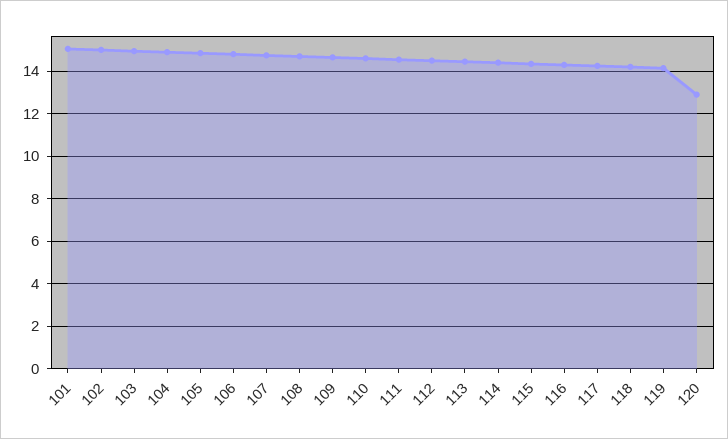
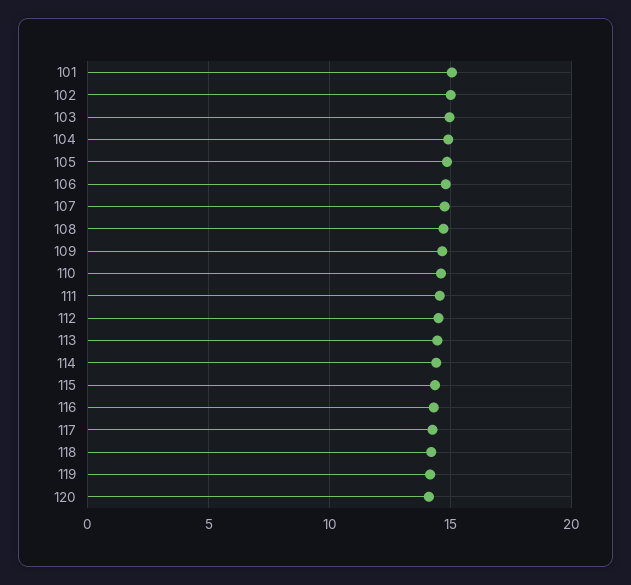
  {
    "101": 15,
    "102": 15,
    "103": 15,
    "104": 15,
    "105": 15,
    "106": 15,
    "107": 15,
    "108": 14.5,
    "109": 14.5,
    "110": 14.5,
    "111": 14.5,
    "112": 14.5,
    "113": 14.5,
    "114": 14.5,
    "115": 14.5,
    "116": 14.5,
    "117": 14.5,
    "118": 14,
    "119": 14,
-   "120": 13
+   "120": 14
  }

